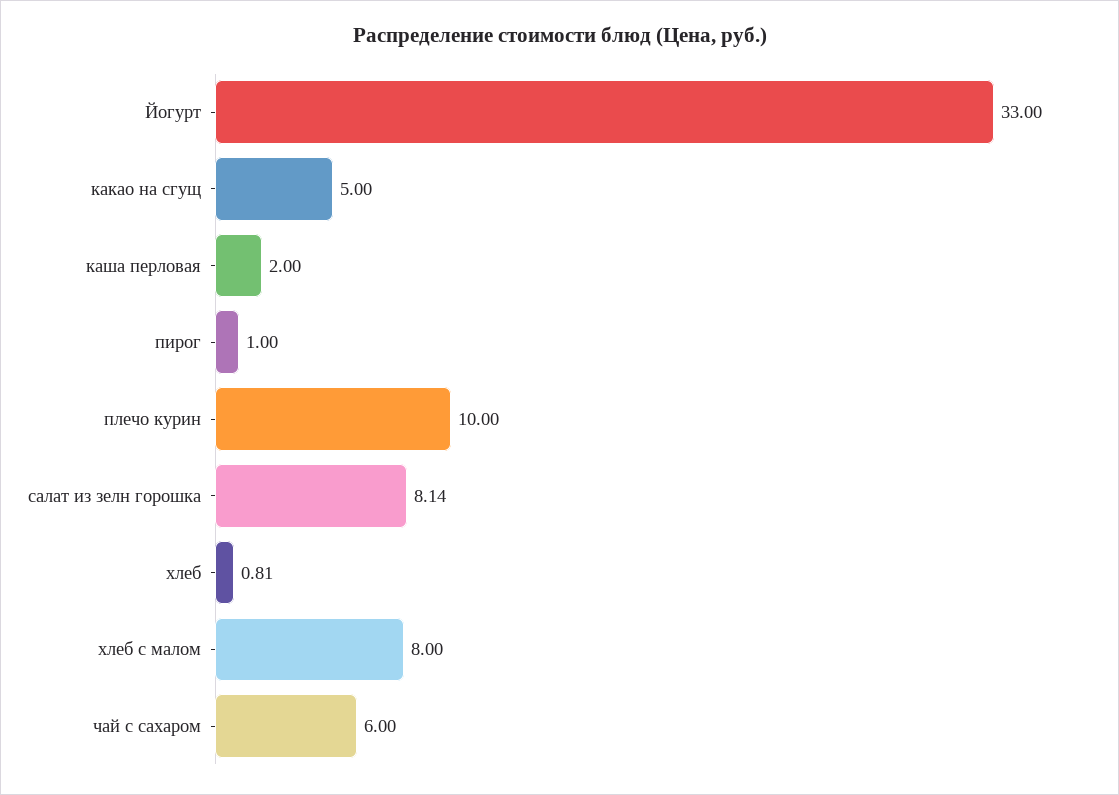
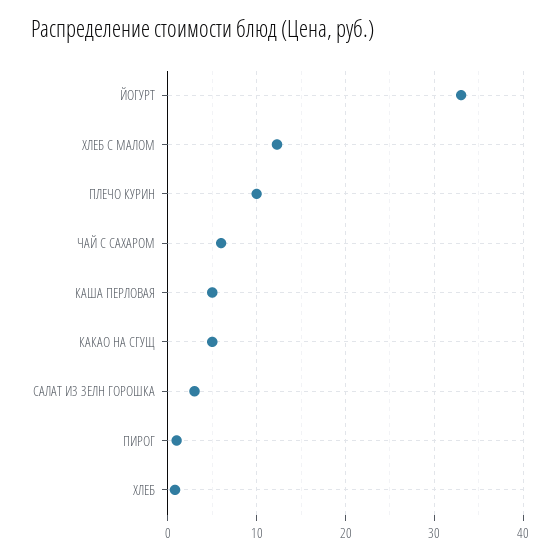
  {
    "Йогурт": 33,
    "какао на сгущ": 5,
-   "каша перловая": 2,
+   "каша перловая": 5,
    "пирог": 1,
    "плечо курин": 10,
-   "салат из зелн горошка": 8.14,
+   "салат из зелн горошка": 3,
    "хлеб": 0.81,
-   "хлеб с малом": 8,
+   "хлеб с малом": 12,
    "чай с сахаром": 6
  }

